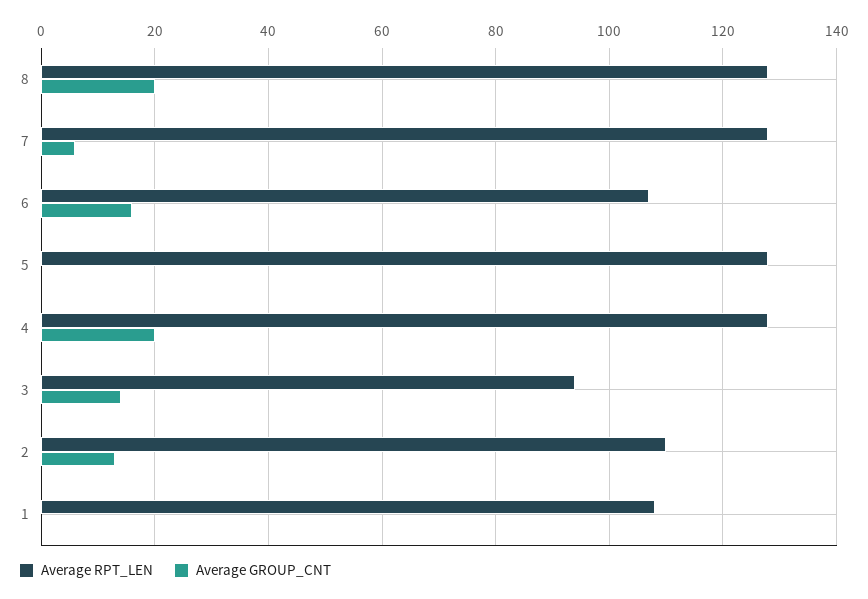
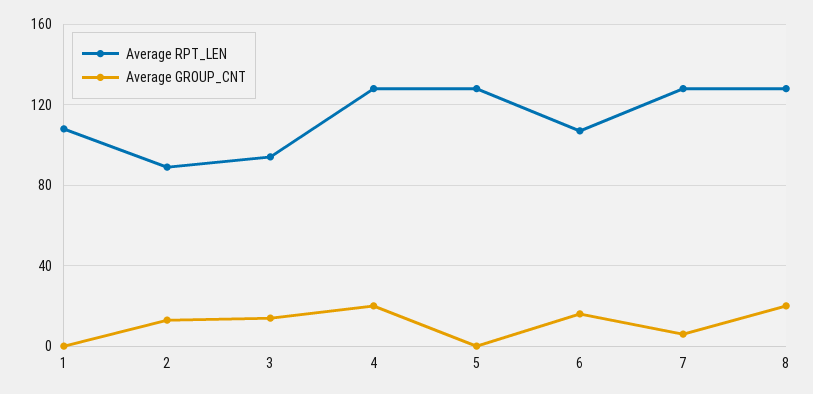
  {
    "Average RPT_LEN": {
      "8": 130,
      "7": 130,
      "6": 105,
      "5": 130,
      "4": 130,
      "3": 95,
-     "2": 110,
+     "2": 90,
      "1": 110
    },
    "Average GROUP_CNT": {
      "8": 20,
      "7": 5,
      "6": 15,
      "5": 0,
      "4": 20,
      "3": 15,
      "2": 15,
      "1": 0
    }
  }

